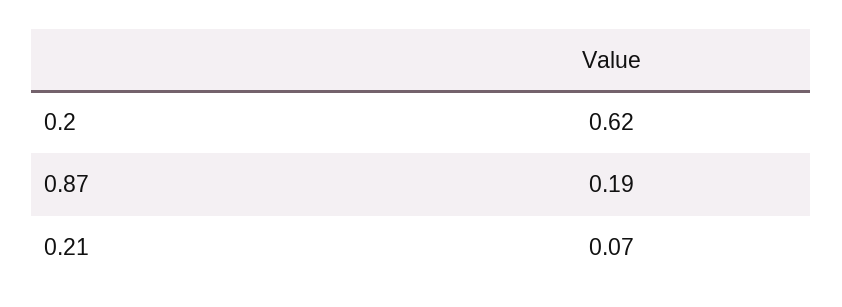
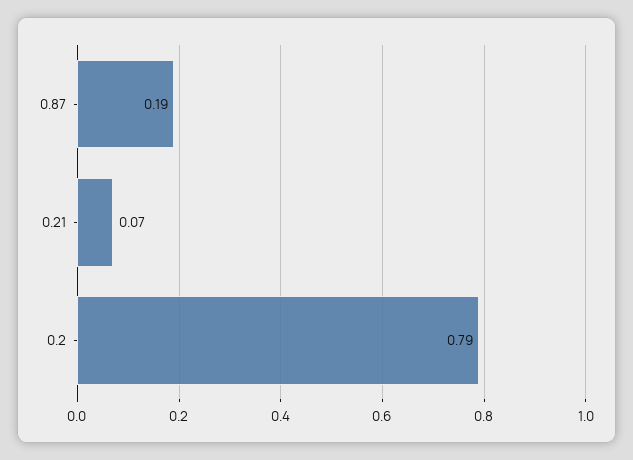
  {
-   "0.2": 0.62,
+   "0.2": 0.79,
    "0.87": 0.19,
    "0.21": 0.07
  }

